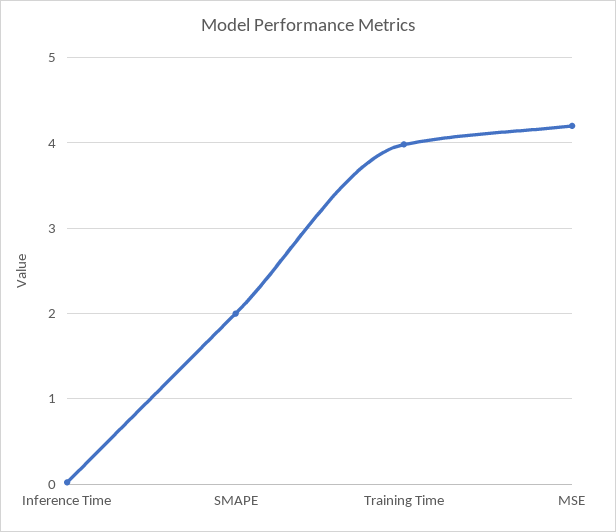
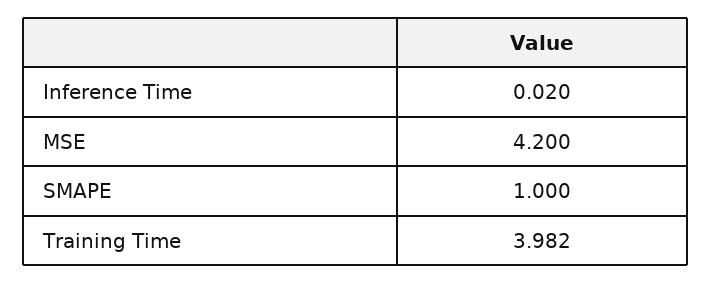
  {
    "Inference Time": 0.02,
-   "SMAPE": 2,
+   "SMAPE": 1,
    "Training Time": 3.982,
    "MSE": 4.2
  }

